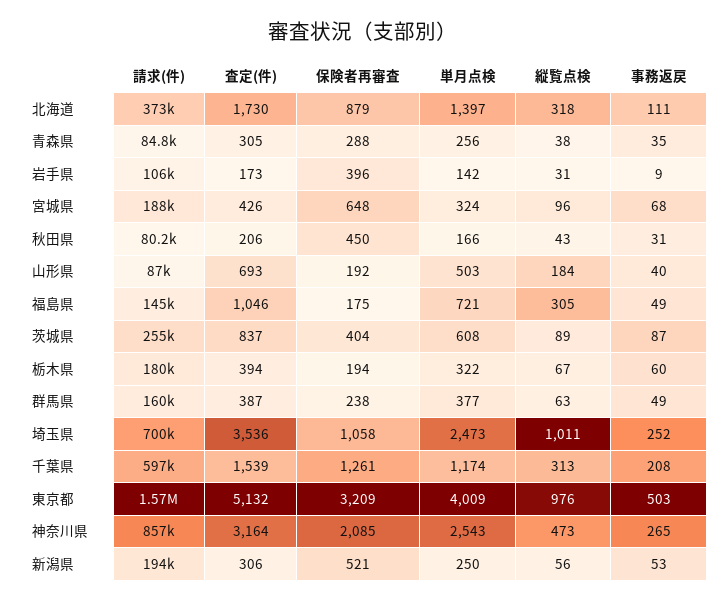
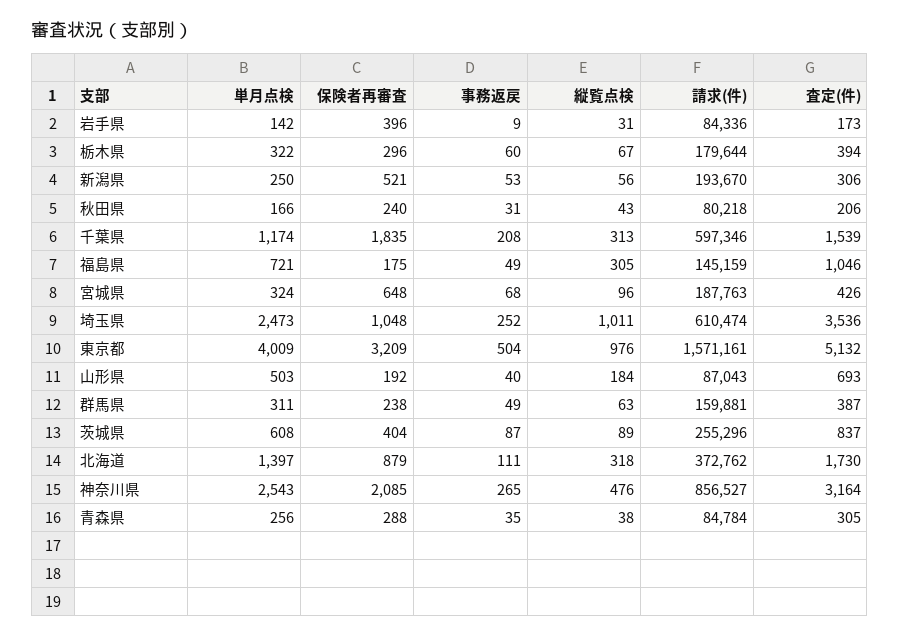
  {
    "請求(件)": {
      "北海道": 372762,
      "青森県": 84784,
-     "岩手県": 106000,
+     "岩手県": 84336,
      "宮城県": 187763,
      "秋田県": 80218,
      "山形県": 87043,
      "福島県": 145159,
      "茨城県": 255296,
      "栃木県": 179644,
      "群馬県": 159881,
-     "埼玉県": 700000,
+     "埼玉県": 610474,
      "千葉県": 597346,
      "東京都": 1571161,
      "神奈川県": 856527,
      "新潟県": 193670
    },
    "査定(件)": {
      "北海道": 1730,
      "青森県": 305,
      "岩手県": 173,
      "宮城県": 426,
      "秋田県": 206,
      "山形県": 693,
      "福島県": 1046,
      "茨城県": 837,
      "栃木県": 394,
      "群馬県": 387,
      "埼玉県": 3536,
      "千葉県": 1539,
      "東京都": 5132,
      "神奈川県": 3164,
      "新潟県": 306
    },
    "保険者再審査": {
      "北海道": 879,
      "青森県": 288,
      "岩手県": 396,
      "宮城県": 648,
-     "秋田県": 450,
+     "秋田県": 240,
      "山形県": 192,
      "福島県": 175,
      "茨城県": 404,
-     "栃木県": 194,
+     "栃木県": 296,
      "群馬県": 238,
-     "埼玉県": 1058,
+     "埼玉県": 1048,
-     "千葉県": 1261,
+     "千葉県": 1835,
      "東京都": 3209,
      "神奈川県": 2085,
      "新潟県": 521
    },
    "単月点検": {
      "北海道": 1397,
      "青森県": 256,
      "岩手県": 142,
      "宮城県": 324,
      "秋田県": 166,
      "山形県": 503,
      "福島県": 721,
      "茨城県": 608,
      "栃木県": 322,
-     "群馬県": 377,
+     "群馬県": 311,
      "埼玉県": 2473,
      "千葉県": 1174,
      "東京都": 4009,
      "神奈川県": 2543,
      "新潟県": 250
    },
    "縦覧点検": {
      "北海道": 318,
      "青森県": 38,
      "岩手県": 31,
      "宮城県": 96,
      "秋田県": 43,
      "山形県": 184,
      "福島県": 305,
      "茨城県": 89,
      "栃木県": 67,
      "群馬県": 63,
      "埼玉県": 1011,
      "千葉県": 313,
      "東京都": 976,
-     "神奈川県": 473,
+     "神奈川県": 476,
      "新潟県": 56
    },
    "事務返戻": {
      "北海道": 111,
      "青森県": 35,
      "岩手県": 9,
      "宮城県": 68,
      "秋田県": 31,
      "山形県": 40,
      "福島県": 49,
      "茨城県": 87,
      "栃木県": 60,
      "群馬県": 49,
      "埼玉県": 252,
      "千葉県": 208,
-     "東京都": 503,
+     "東京都": 504,
      "神奈川県": 265,
      "新潟県": 53
    }
  }

